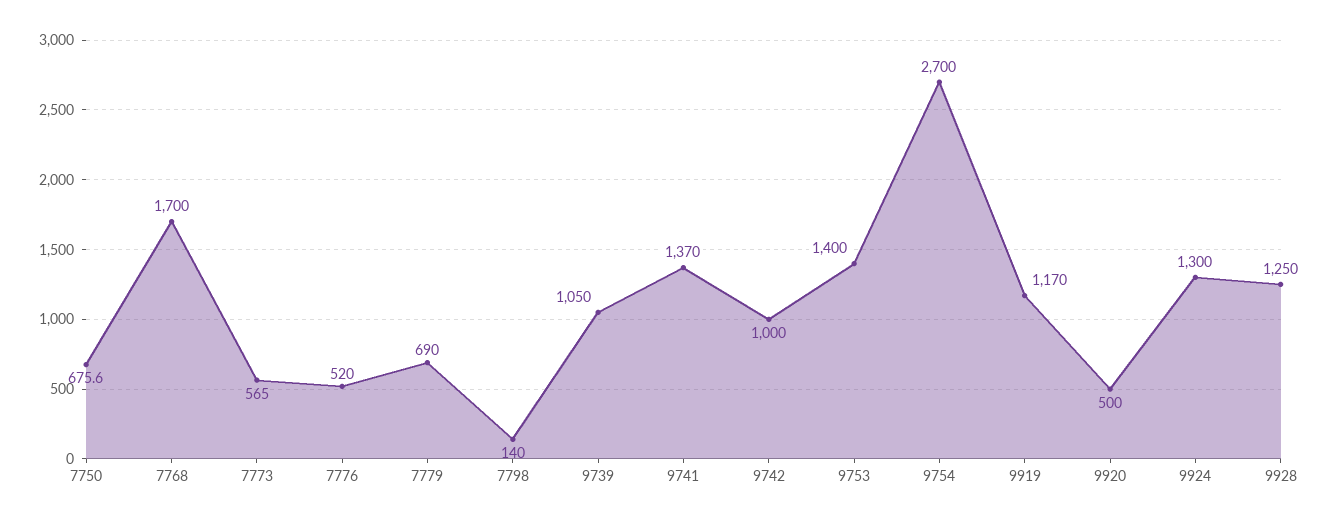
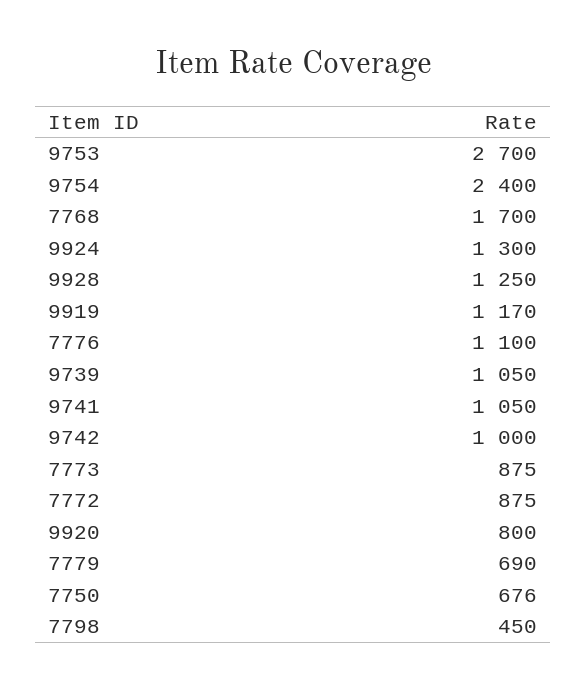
  {
    "7750": 675.6,
    "7768": 1700,
-   "7773": 565,
+   "7773": 875,
-   "7776": 520,
+   "7776": 1100,
    "7779": 690,
-   "7798": 140,
+   "7798": 450,
    "9739": 1050,
-   "9741": 1370,
+   "9741": 1050,
    "9742": 1000,
-   "9753": 1400,
+   "9753": 2700,
-   "9754": 2700,
+   "9754": 2400,
    "9919": 1170,
-   "9920": 500,
+   "9920": 800,
    "9924": 1300,
-   "9928": 1250
+   "9928": 1250,
+   "7772": 875
  }

